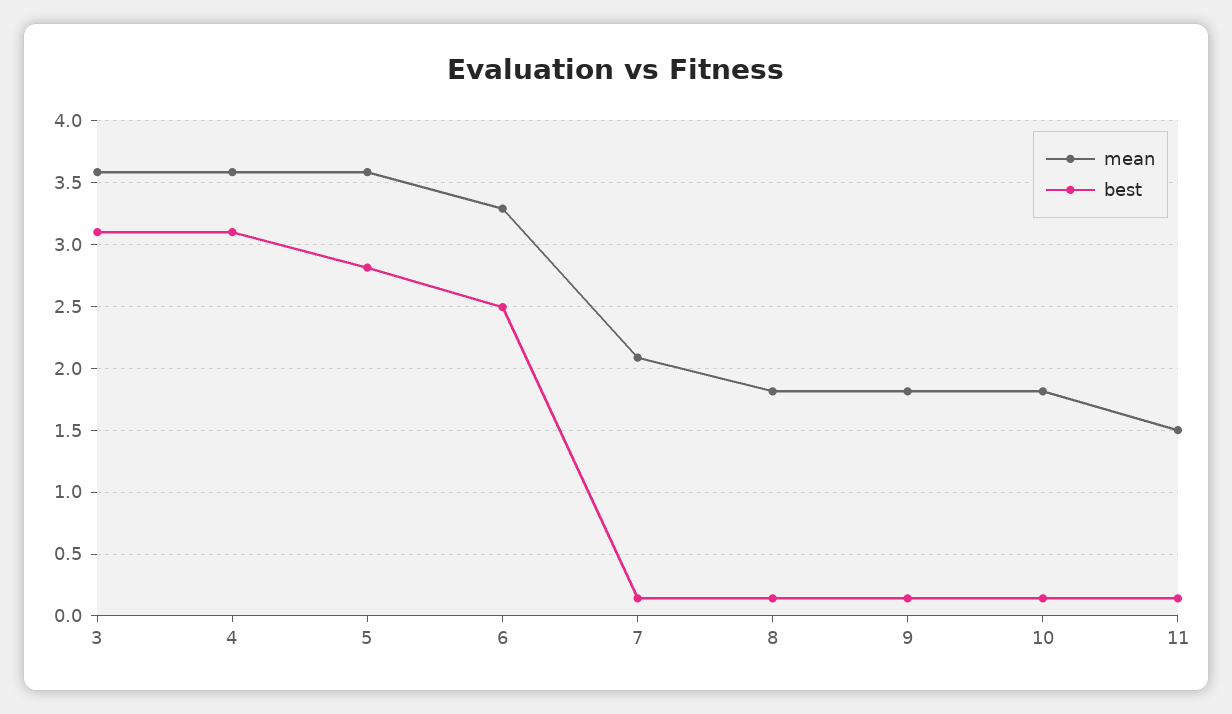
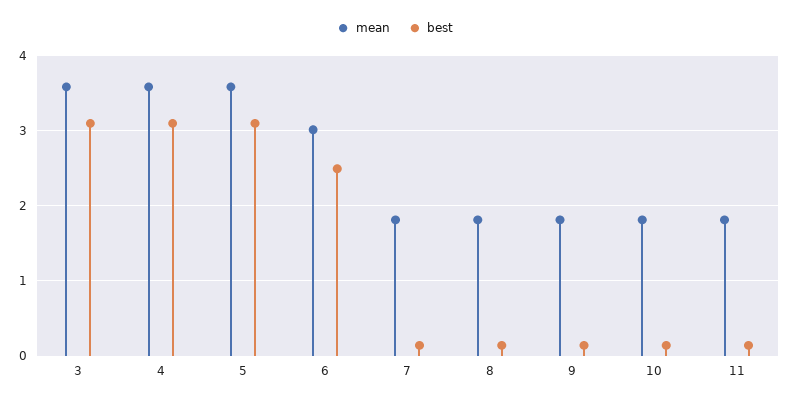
  {
    "mean": {
      "3": 3.6,
      "4": 3.6,
      "5": 3.6,
-     "6": 3.3,
+     "6": 3,
-     "7": 2.1,
+     "7": 1.8,
      "8": 1.8,
      "9": 1.8,
      "10": 1.8,
-     "11": 1.5
+     "11": 1.8
    },
    "best": {
      "3": 3.1,
      "4": 3.1,
-     "5": 2.8,
+     "5": 3.1,
      "6": 2.5,
      "7": 0.15,
      "8": 0.15,
      "9": 0.15,
      "10": 0.15,
      "11": 0.15
    }
  }

